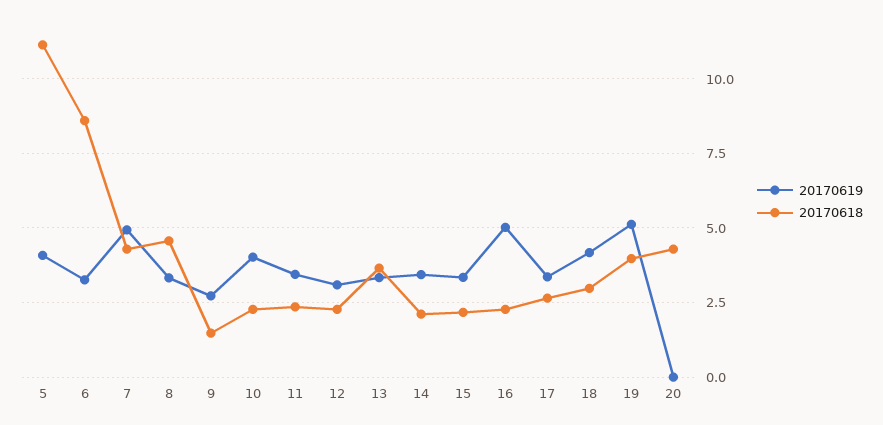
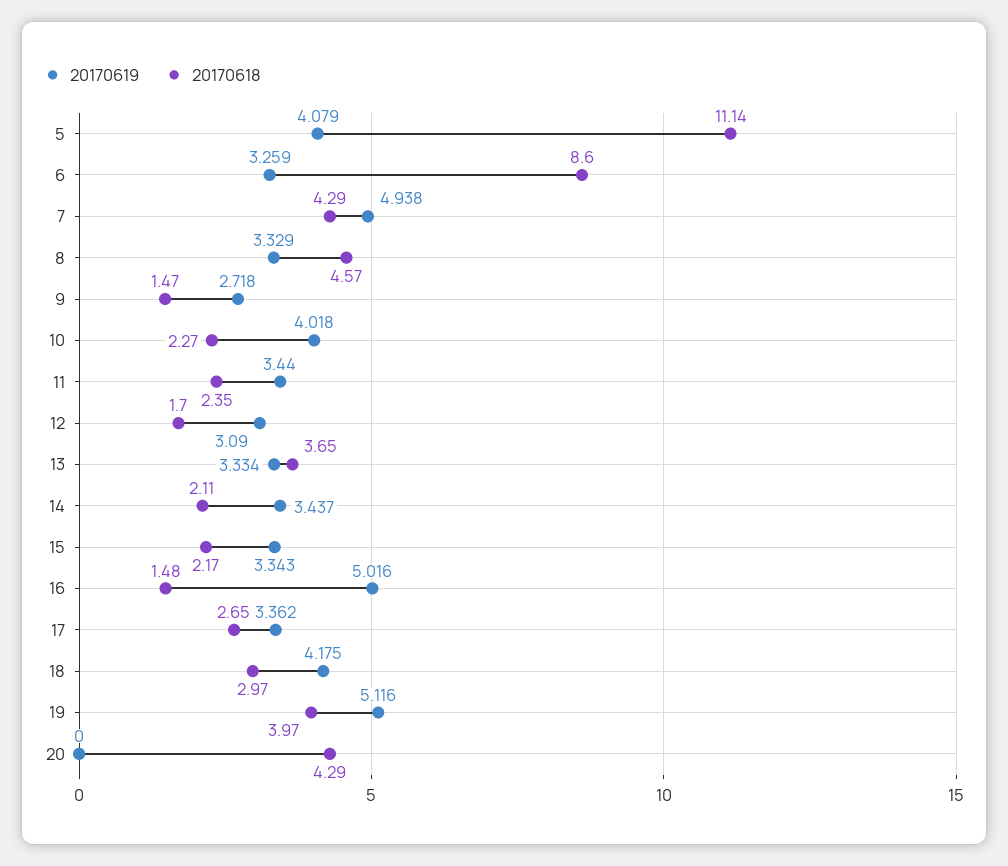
  {
    "20170619": {
      "5": 4.079,
      "6": 3.259,
      "7": 4.938,
      "8": 3.329,
      "9": 2.718,
      "10": 4.018,
      "11": 3.44,
      "12": 3.09,
      "13": 3.334,
      "14": 3.437,
      "15": 3.343,
      "16": 5.016,
      "17": 3.362,
      "18": 4.175,
      "19": 5.116,
      "20": 0
    },
    "20170618": {
      "5": 11.14,
      "6": 8.6,
      "7": 4.29,
      "8": 4.57,
      "9": 1.47,
      "10": 2.27,
      "11": 2.35,
-     "12": 2.25,
+     "12": 1.7,
      "13": 3.65,
      "14": 2.11,
      "15": 2.17,
-     "16": 2.25,
+     "16": 1.48,
      "17": 2.65,
      "18": 2.97,
      "19": 3.97,
      "20": 4.29
    }
  }

